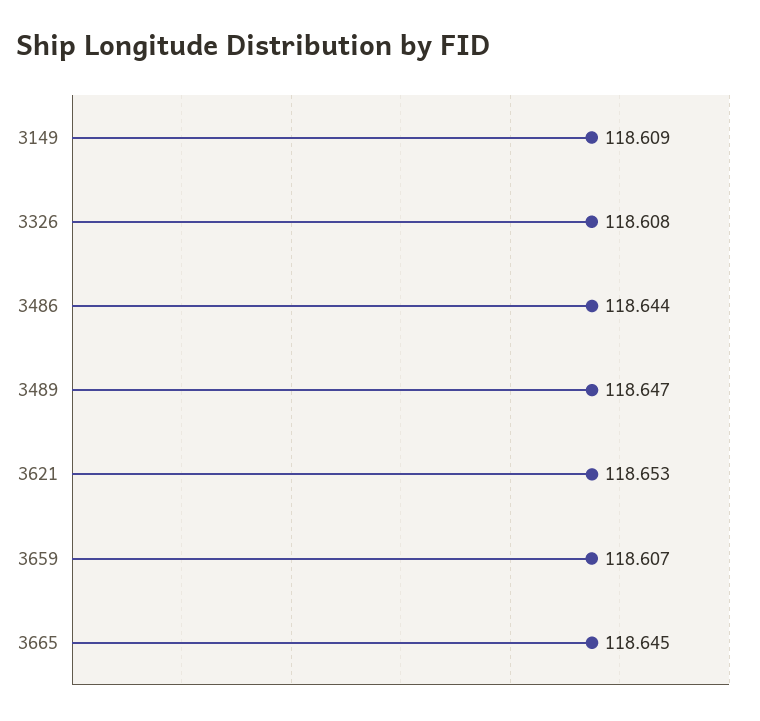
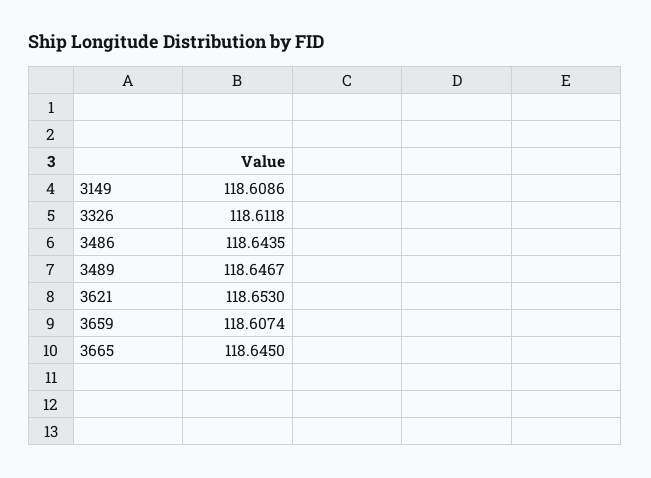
  {
    "3149": 118.6086,
-   "3326": 118.608,
+   "3326": 118.6118,
    "3486": 118.6435,
    "3489": 118.6467,
    "3621": 118.653,
    "3659": 118.6074,
    "3665": 118.645
  }

